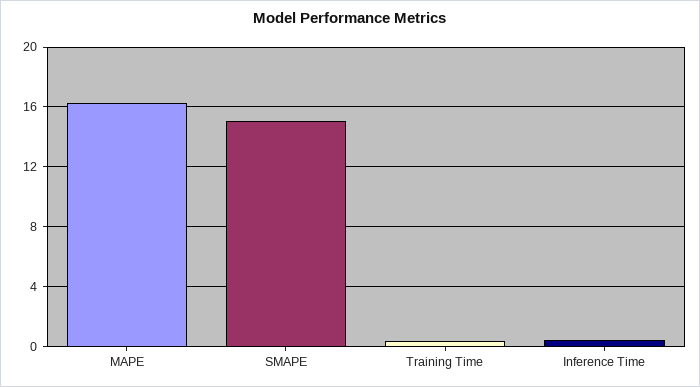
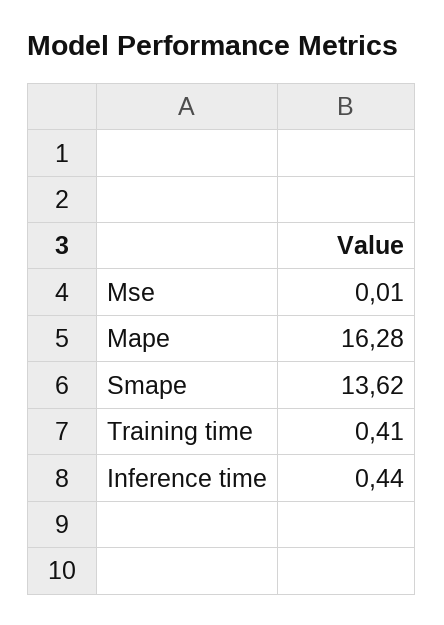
  {
    "MAPE": 16.28,
-   "SMAPE": 15,
+   "SMAPE": 13.62,
    "Training Time": 0.41,
-   "Inference Time": 0.44
+   "Inference Time": 0.44,
+   "Mse": 0.01
  }

